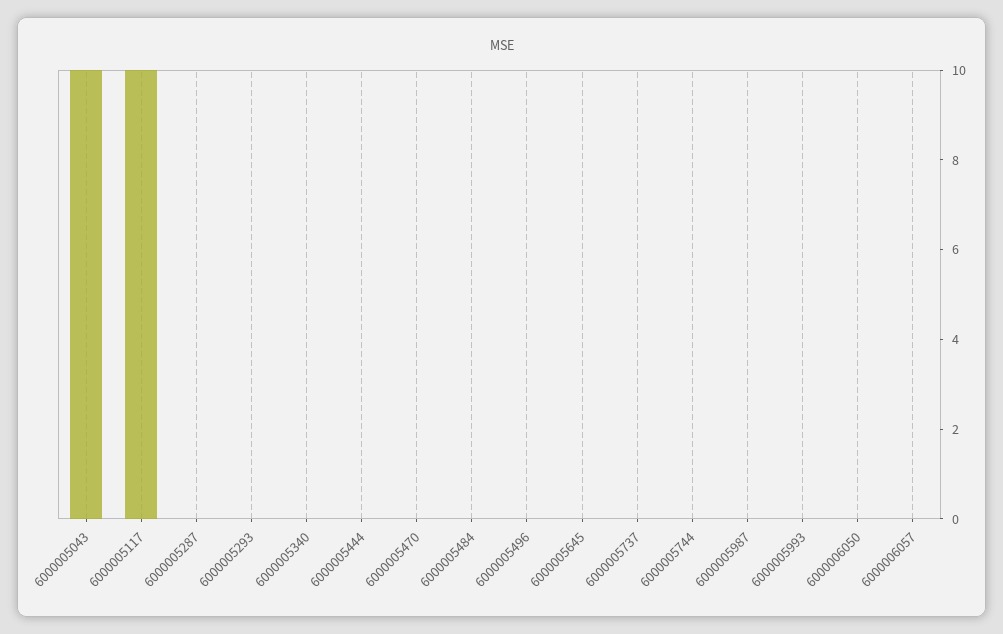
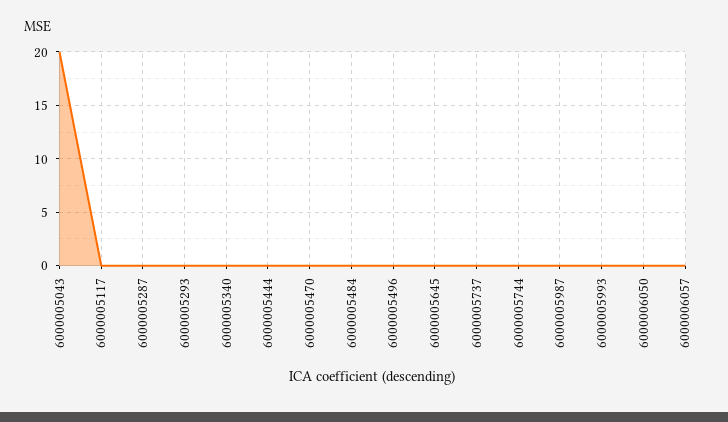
  {
-   "6000005043": 10,
+   "6000005043": 20,
-   "6000005117": 10,
+   "6000005117": 0,
    "6000005287": 0,
    "6000005293": 0,
    "6000005340": 0,
    "6000005444": 0,
    "6000005470": 0,
    "6000005484": 0,
    "6000005496": 0,
    "6000005645": 0,
    "6000005737": 0,
    "6000005744": 0,
    "6000005987": 0,
    "6000005993": 0,
    "6000006050": 0,
    "6000006057": 0
  }

